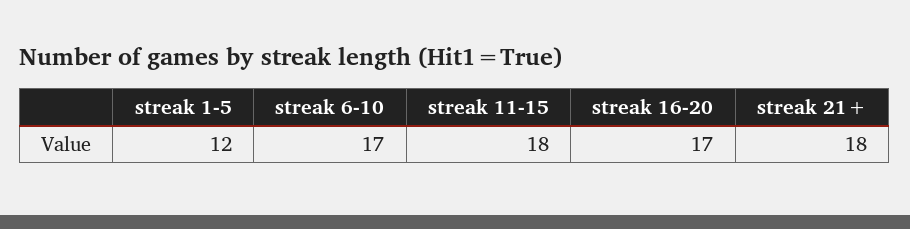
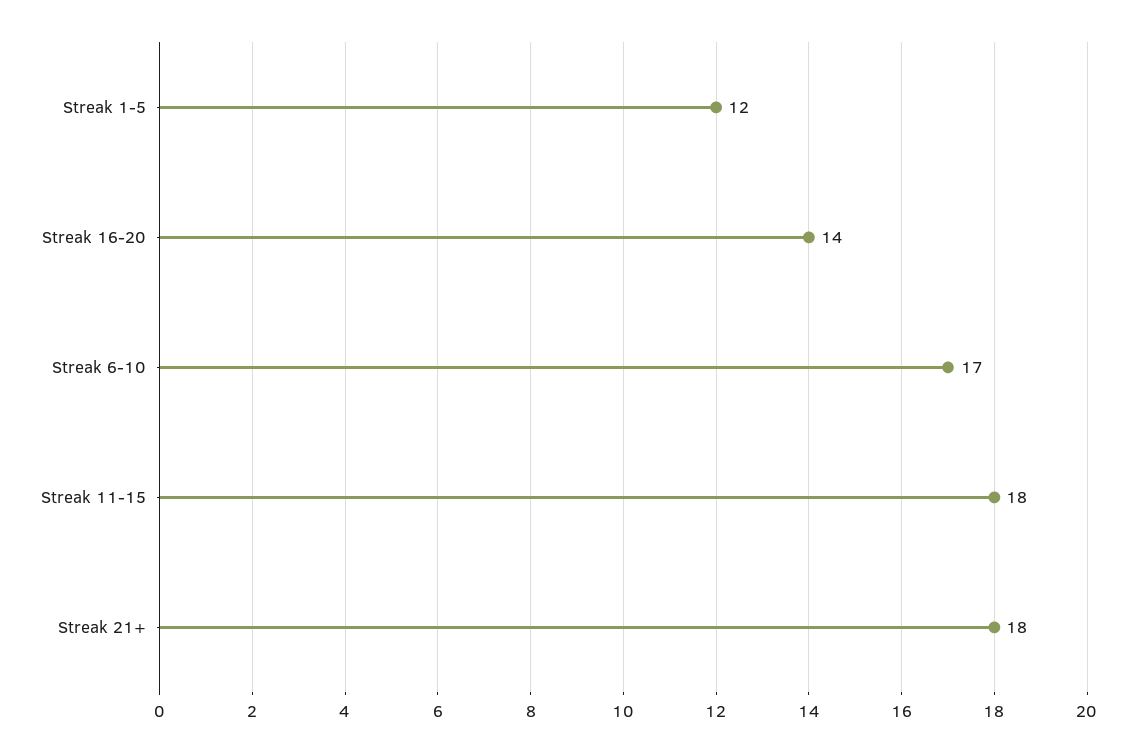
  {
    "streak 1-5": 12,
    "streak 6-10": 17,
    "streak 11-15": 18,
-   "streak 16-20": 17,
+   "streak 16-20": 14,
    "streak 21+": 18
  }

